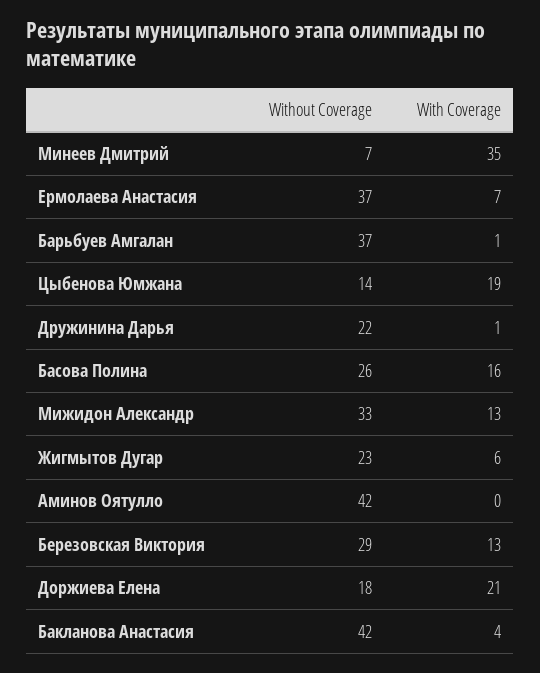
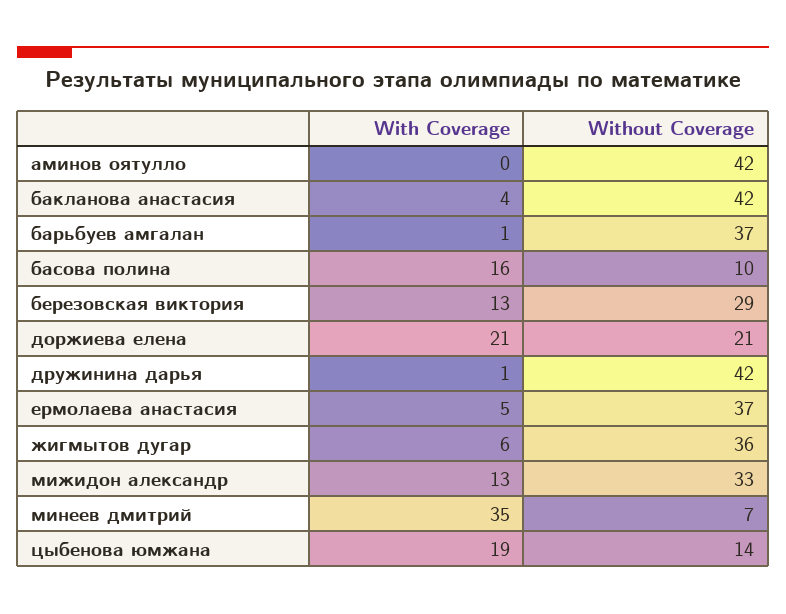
  {
    "Without Coverage": {
      "Минеев Дмитрий": 7,
      "Ермолаева Анастасия": 37,
      "Барьбуев Амгалан": 37,
      "Цыбенова Юмжана": 14,
-     "Дружинина Дарья": 22,
+     "Дружинина Дарья": 42,
-     "Басова Полина": 26,
+     "Басова Полина": 10,
      "Мижидон Александр": 33,
-     "Жигмытов Дугар": 23,
+     "Жигмытов Дугар": 36,
      "Аминов Оятулло": 42,
      "Березовская Виктория": 29,
-     "Доржиева Елена": 18,
+     "Доржиева Елена": 21,
      "Бакланова Анастасия": 42
    },
    "With Coverage": {
      "Минеев Дмитрий": 35,
-     "Ермолаева Анастасия": 7,
+     "Ермолаева Анастасия": 5,
      "Барьбуев Амгалан": 1,
      "Цыбенова Юмжана": 19,
      "Дружинина Дарья": 1,
      "Басова Полина": 16,
      "Мижидон Александр": 13,
      "Жигмытов Дугар": 6,
      "Аминов Оятулло": 0,
      "Березовская Виктория": 13,
      "Доржиева Елена": 21,
      "Бакланова Анастасия": 4
    }
  }

